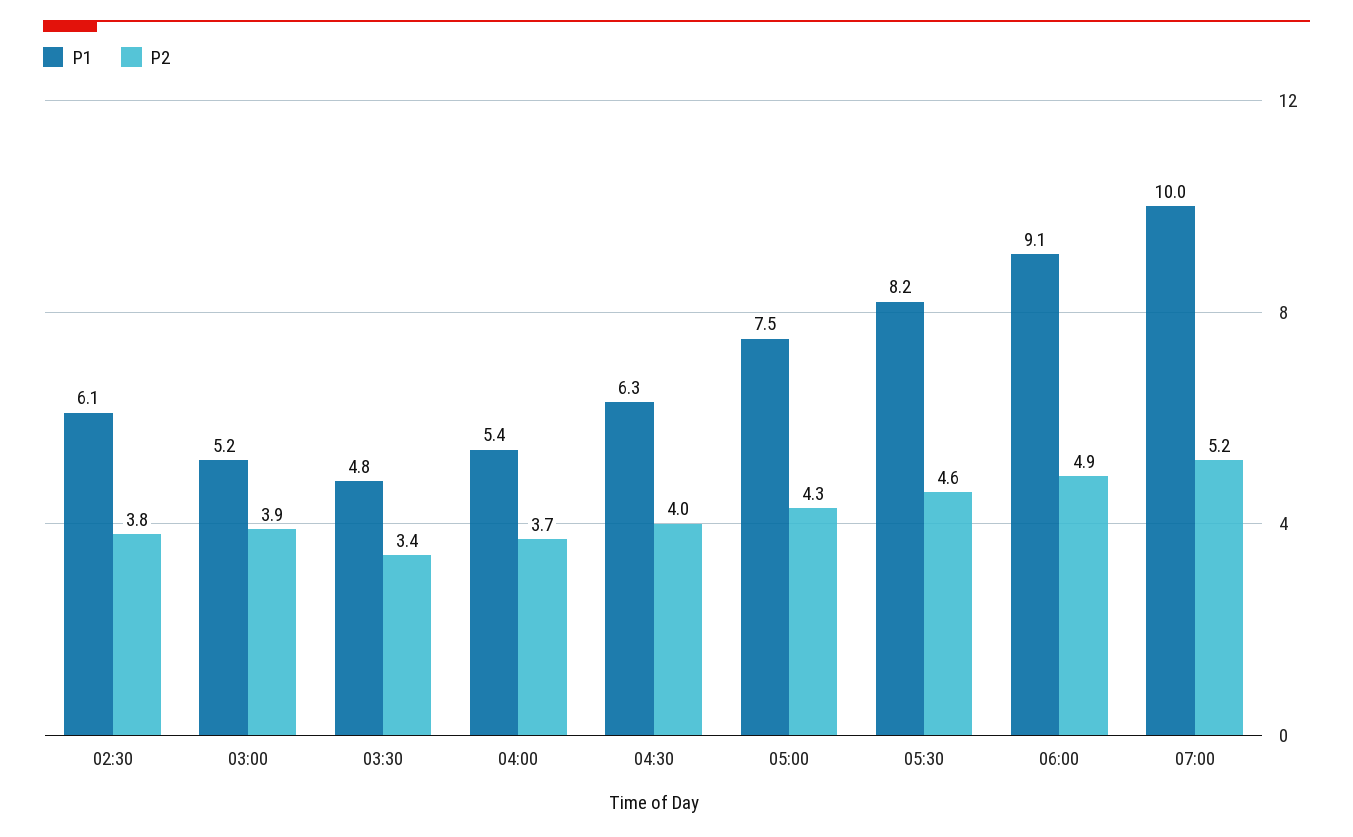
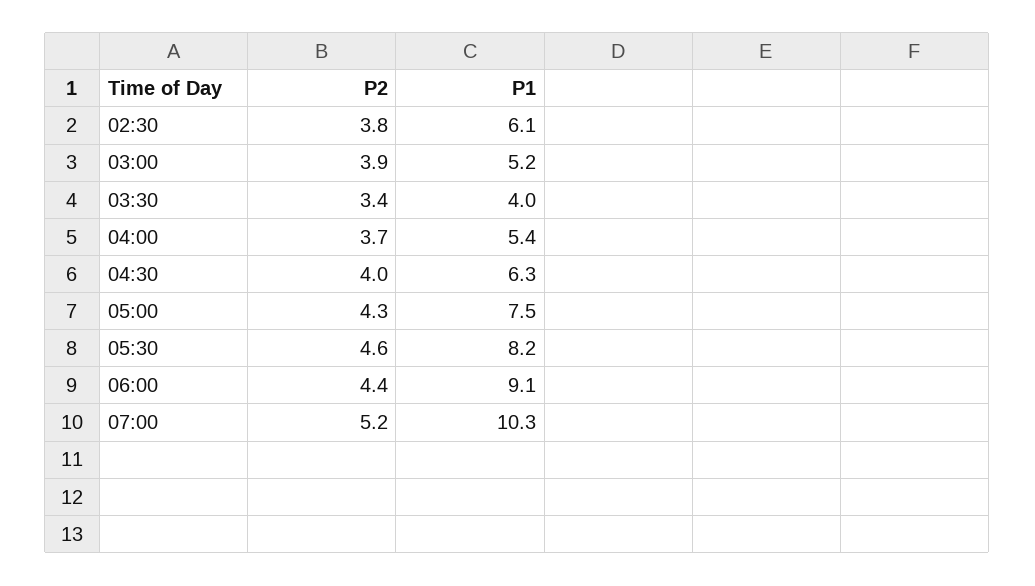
  {
    "P1": {
      "02:30": 6.1,
      "03:00": 5.2,
-     "03:30": 4.8,
+     "03:30": 4,
      "04:00": 5.4,
      "04:30": 6.3,
      "05:00": 7.5,
      "05:30": 8.2,
      "06:00": 9.1,
-     "07:00": 10
+     "07:00": 10.3
    },
    "P2": {
      "02:30": 3.8,
      "03:00": 3.9,
      "03:30": 3.4,
      "04:00": 3.7,
      "04:30": 4,
      "05:00": 4.3,
      "05:30": 4.6,
-     "06:00": 4.9,
+     "06:00": 4.4,
      "07:00": 5.2
    }
  }

